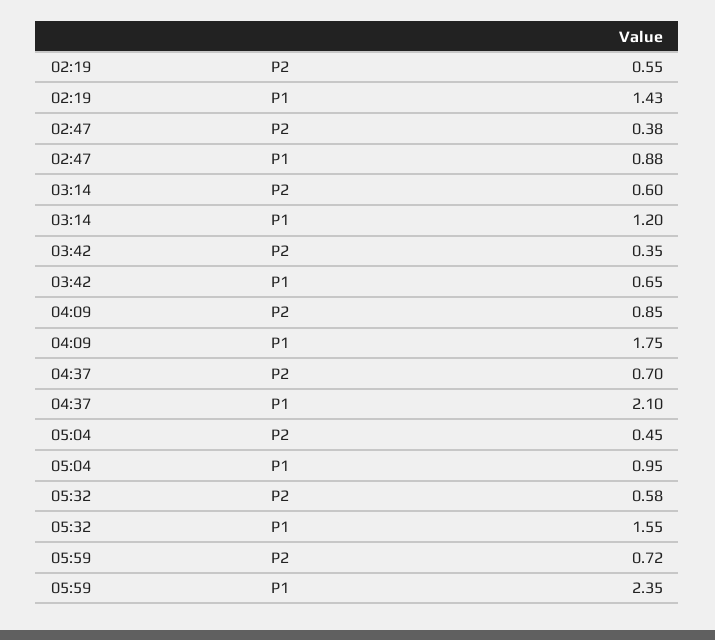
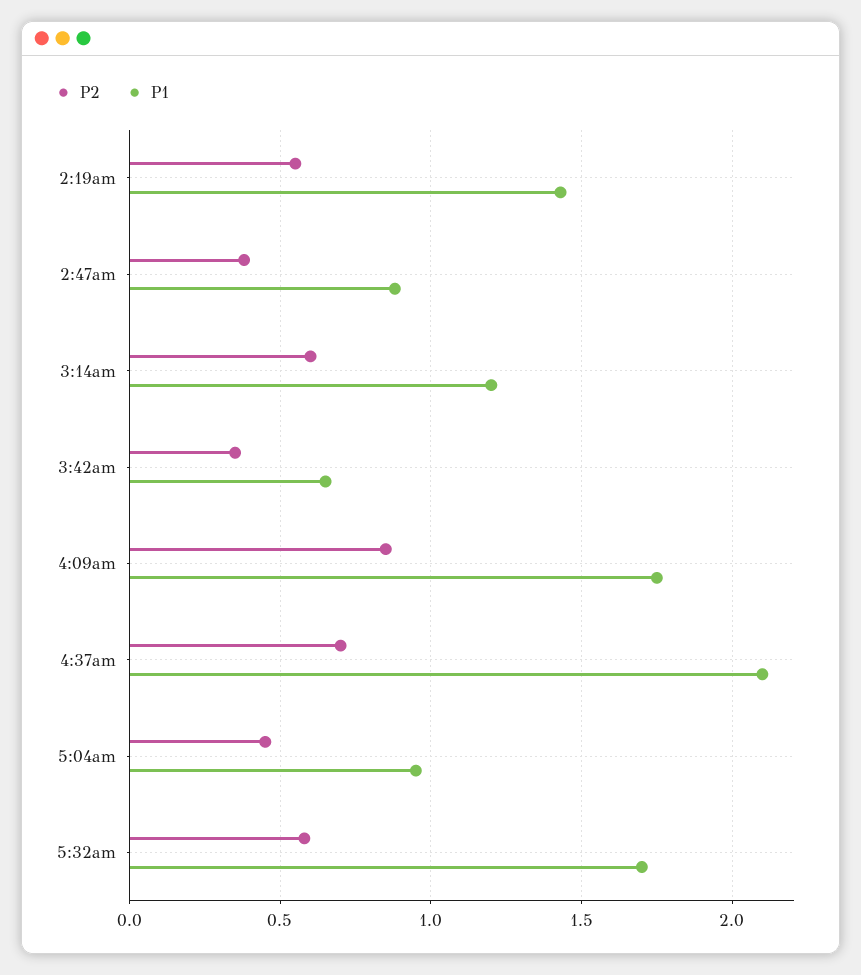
  {
    "P2": {
      "02:19": 0.55,
      "02:47": 0.38,
      "03:14": 0.6,
      "03:42": 0.35,
      "04:09": 0.85,
      "04:37": 0.7,
      "05:04": 0.45,
-     "05:32": 0.58,
+     "05:32": 0.58
-     "05:59": 0.72
    },
    "P1": {
      "02:19": 1.43,
      "02:47": 0.88,
      "03:14": 1.2,
      "03:42": 0.65,
      "04:09": 1.75,
      "04:37": 2.1,
      "05:04": 0.95,
-     "05:32": 1.55,
+     "05:32": 1.7
-     "05:59": 2.35
    }
  }

